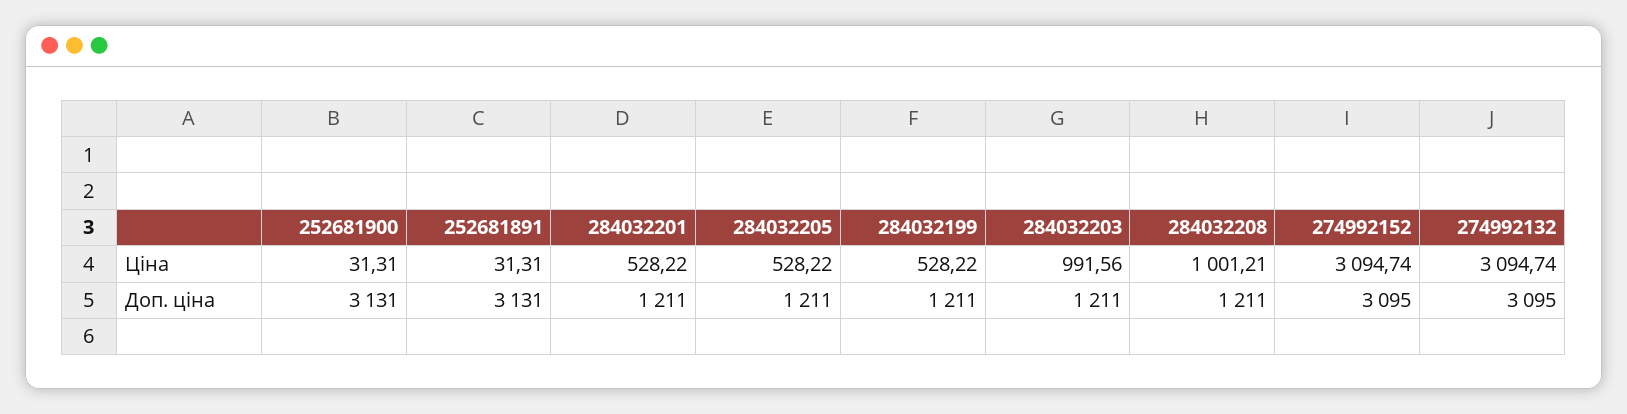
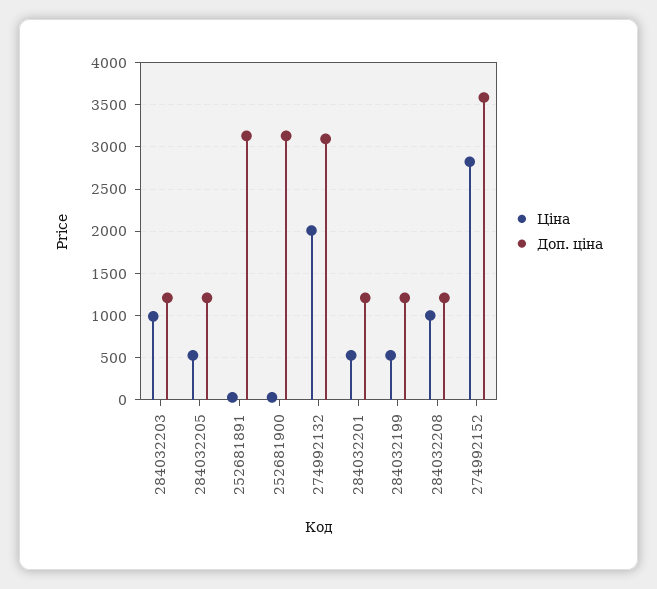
  {
    "Ціна": {
      "252681900": 31.31,
      "252681891": 31.31,
      "284032201": 528.22,
      "284032205": 528.22,
      "284032199": 528.22,
      "284032203": 991.56,
      "284032208": 1001.21,
-     "274992152": 3094.74,
+     "274992152": 2800,
-     "274992132": 3094.74
+     "274992132": 2000
    },
    "Доп. ціна": {
      "252681900": 3131,
      "252681891": 3131,
      "284032201": 1211,
      "284032205": 1211,
      "284032199": 1211,
      "284032203": 1211,
      "284032208": 1211,
-     "274992152": 3095,
+     "274992152": 3600,
      "274992132": 3095
    }
  }

